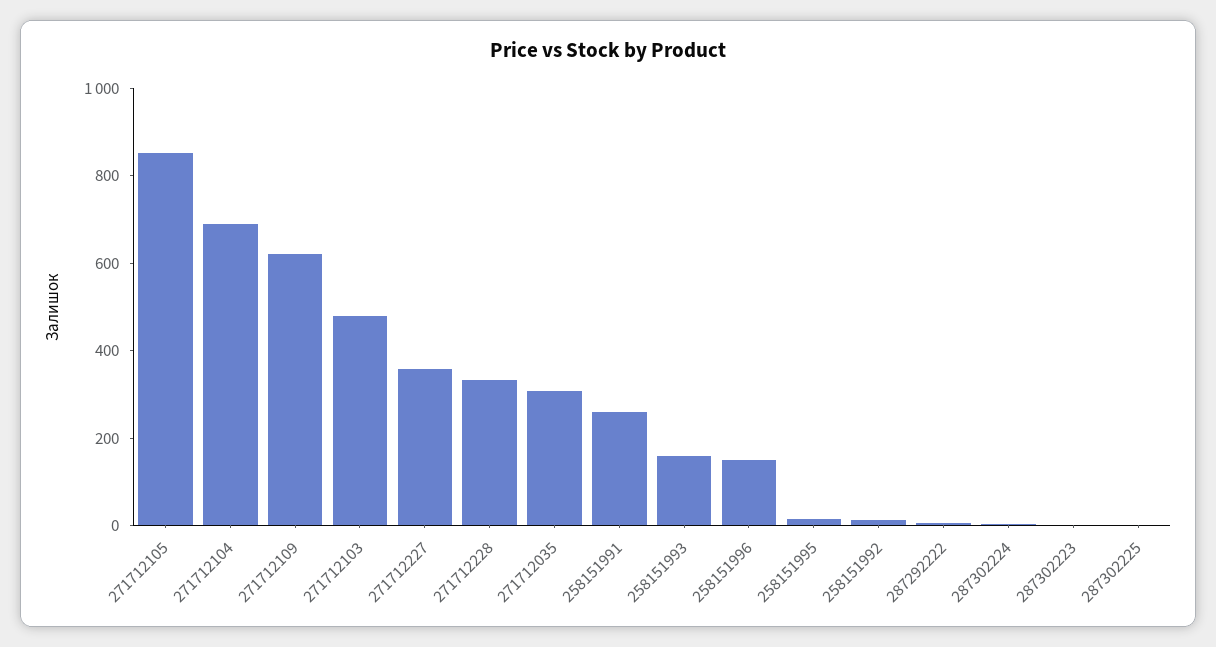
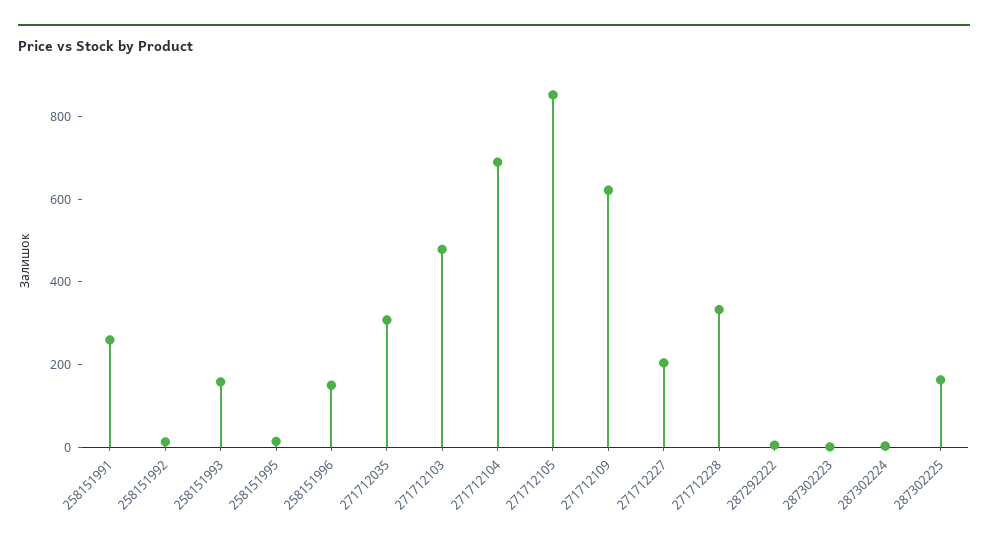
  {
    "271712105": 850,
    "271712104": 700,
    "271712109": 600,
    "271712103": 500,
-   "271712227": 350,
+   "271712227": 200,
    "271712228": 350,
    "271712035": 300,
    "258151991": 250,
    "258151993": 150,
    "258151996": 150,
    "258151995": 0,
    "258151992": 0,
    "287292222": 0,
    "287302224": 0,
    "287302223": 0,
-   "287302225": 0
+   "287302225": 150
  }

